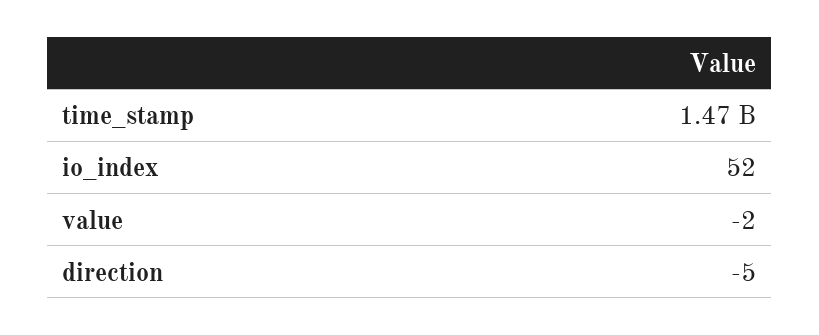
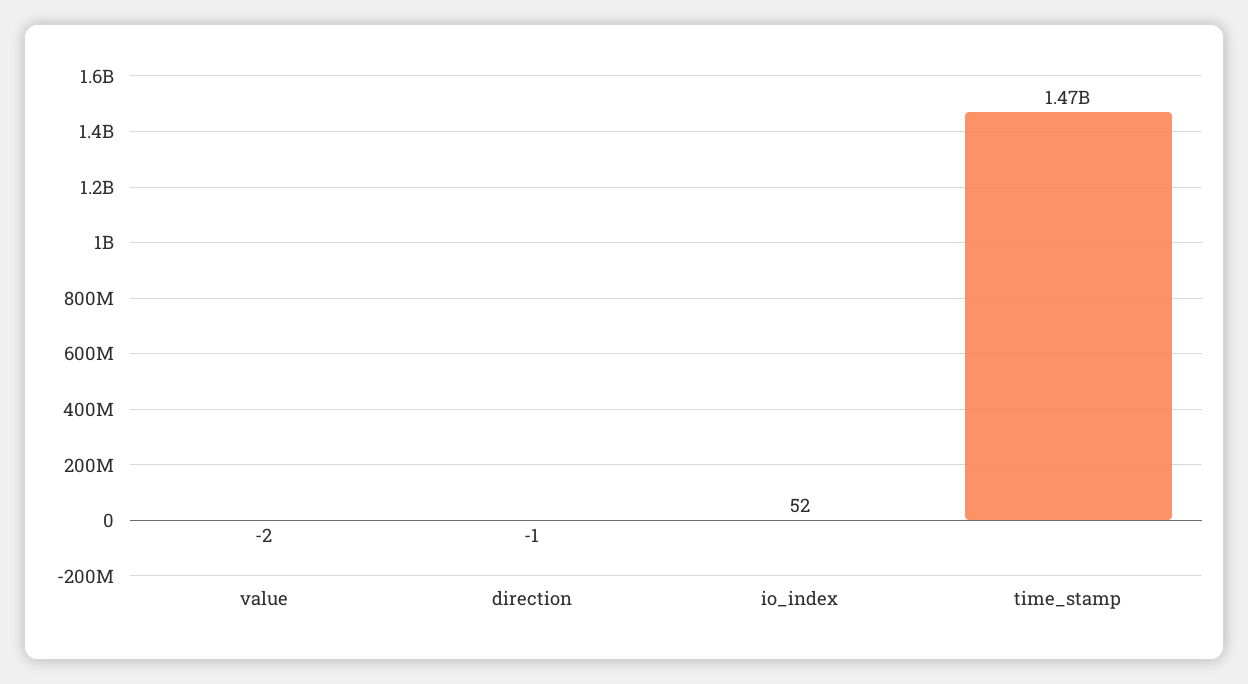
  {
    "time_stamp": 1470000000,
    "io_index": 52,
    "value": -2,
-   "direction": -5
+   "direction": -1
  }

